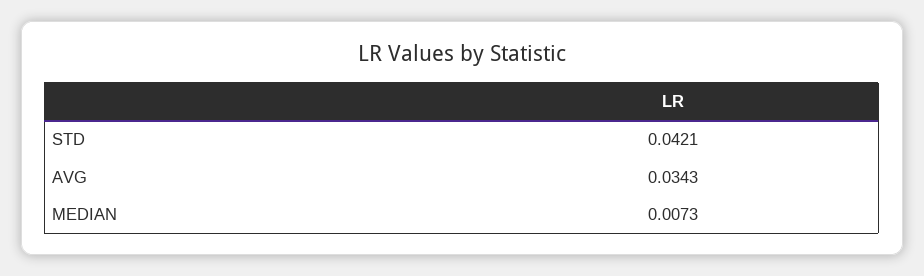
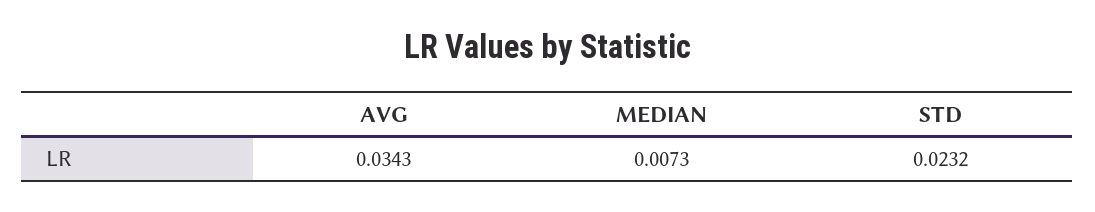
  {
-   "STD": 0.0421,
+   "STD": 0.0232,
    "AVG": 0.0343,
    "MEDIAN": 0.0073
  }

